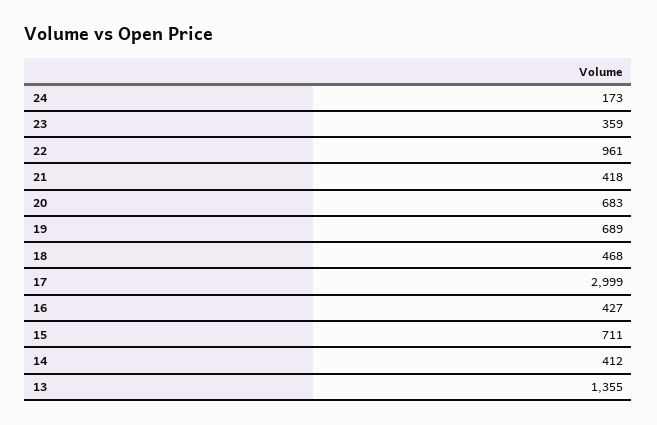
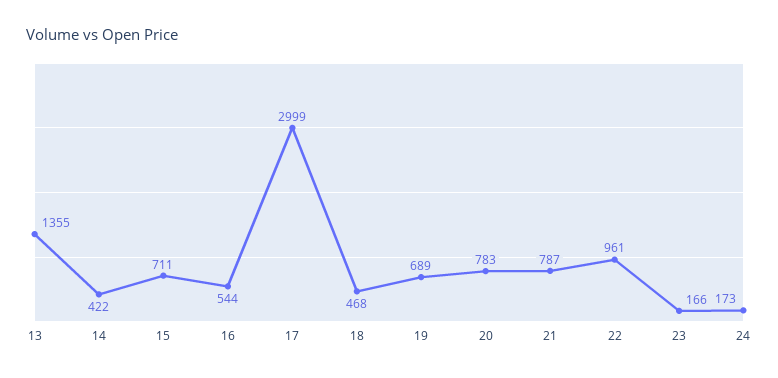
  {
    "24": 173,
-   "23": 359,
+   "23": 166,
    "22": 961,
-   "21": 418,
+   "21": 787,
-   "20": 683,
+   "20": 783,
    "19": 689,
    "18": 468,
    "17": 2999,
-   "16": 427,
+   "16": 544,
    "15": 711,
-   "14": 412,
+   "14": 422,
    "13": 1355
  }

